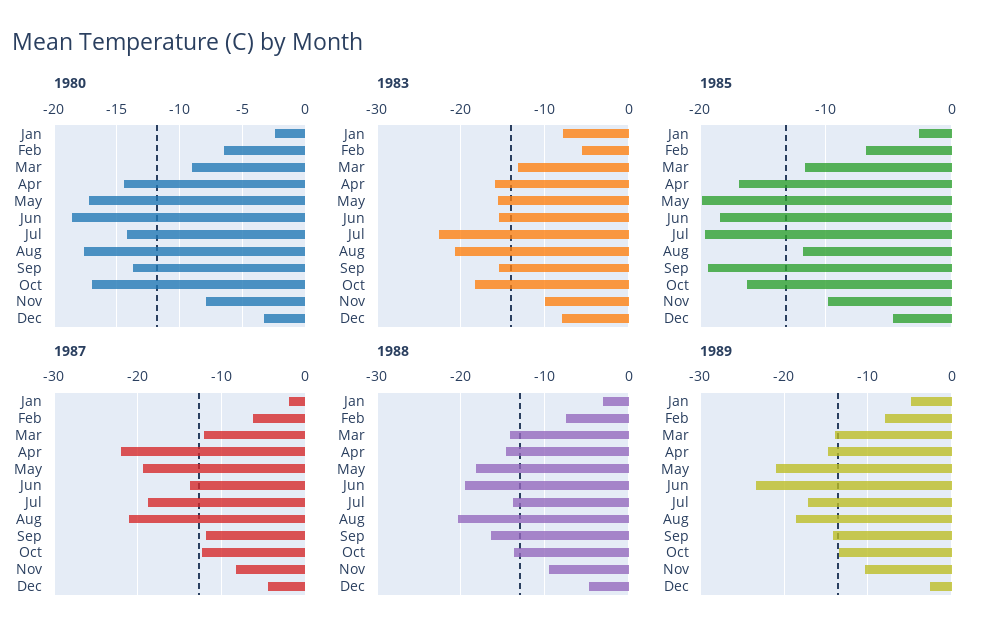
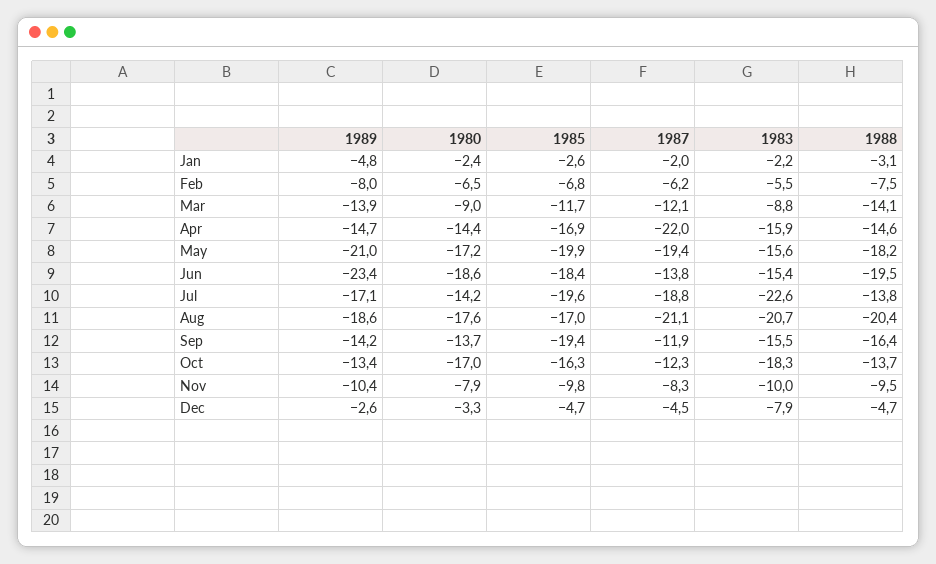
  {
    "1980": {
      "Jan": -2.4,
      "Feb": -6.5,
      "Mar": -9,
      "Apr": -14.4,
      "May": -17.2,
      "Jun": -18.6,
      "Jul": -14.2,
      "Aug": -17.6,
      "Sep": -13.7,
      "Oct": -17,
      "Nov": -7.9,
      "Dec": -3.3
    },
    "1983": {
-     "Jan": -8,
+     "Jan": -2.2,
      "Feb": -5.5,
-     "Mar": -13,
+     "Mar": -8.8,
      "Apr": -15.9,
      "May": -15.6,
      "Jun": -15.4,
      "Jul": -22.6,
      "Aug": -20.7,
      "Sep": -15.5,
      "Oct": -18.3,
      "Nov": -10,
      "Dec": -7.9
    },
    "1985": {
      "Jan": -2.6,
      "Feb": -6.8,
      "Mar": -11.7,
      "Apr": -16.9,
      "May": -19.9,
      "Jun": -18.4,
      "Jul": -19.6,
-     "Aug": -12,
+     "Aug": -17,
      "Sep": -19.4,
      "Oct": -16.3,
      "Nov": -9.8,
      "Dec": -4.7
    },
    "1987": {
      "Jan": -2,
      "Feb": -6.2,
      "Mar": -12.1,
      "Apr": -22,
      "May": -19.4,
      "Jun": -13.8,
      "Jul": -18.8,
      "Aug": -21.1,
      "Sep": -11.9,
      "Oct": -12.3,
      "Nov": -8.3,
      "Dec": -4.5
    },
    "1988": {
      "Jan": -3.1,
      "Feb": -7.5,
      "Mar": -14.1,
      "Apr": -14.6,
      "May": -18.2,
      "Jun": -19.5,
      "Jul": -13.8,
      "Aug": -20.4,
      "Sep": -16.4,
      "Oct": -13.7,
      "Nov": -9.5,
      "Dec": -4.7
    },
    "1989": {
      "Jan": -4.8,
      "Feb": -8,
      "Mar": -13.9,
      "Apr": -14.7,
      "May": -21,
      "Jun": -23.4,
      "Jul": -17.1,
      "Aug": -18.6,
      "Sep": -14.2,
      "Oct": -13.4,
      "Nov": -10.4,
      "Dec": -2.6
    }
  }

